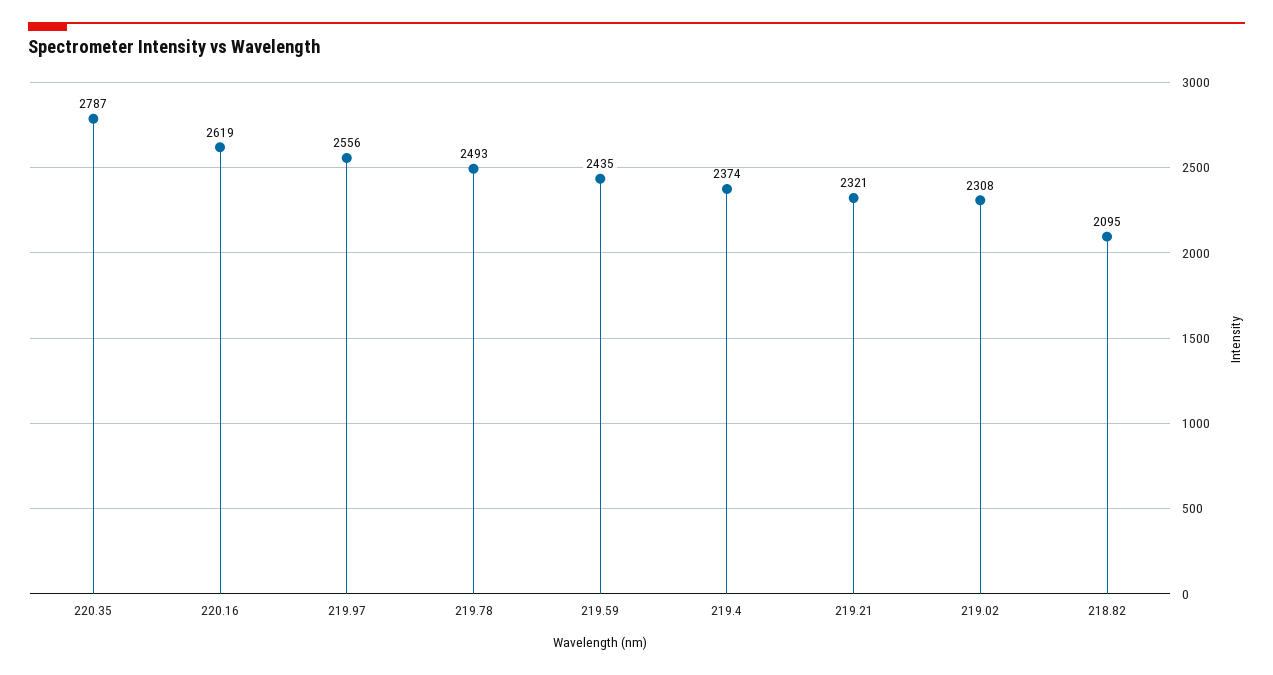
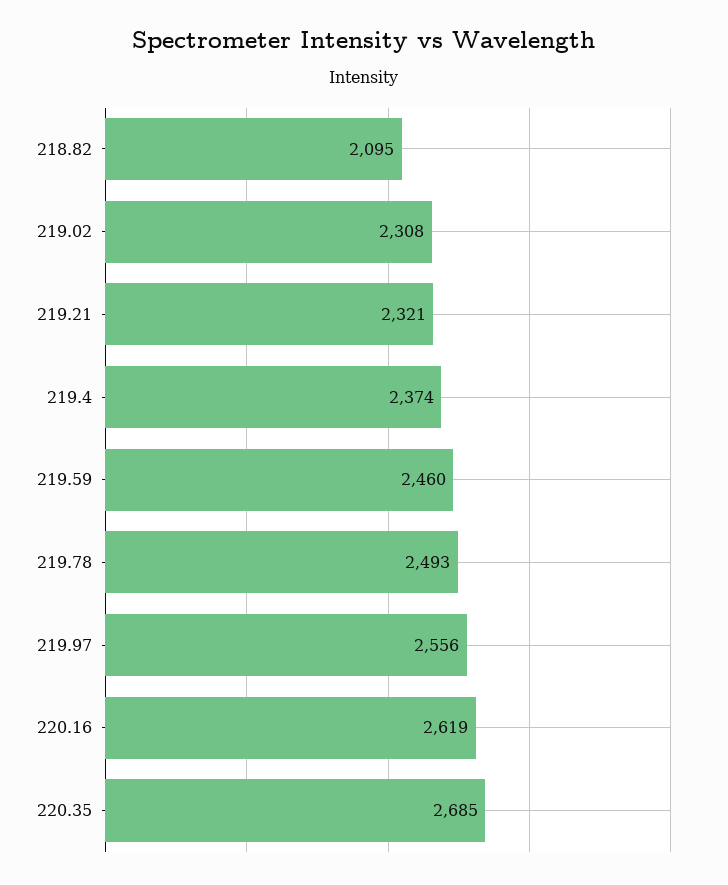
  {
-   "220.35": 2787,
+   "220.35": 2685,
    "220.16": 2619,
    "219.97": 2556,
    "219.78": 2493,
-   "219.59": 2435,
+   "219.59": 2460,
    "219.4": 2374,
    "219.21": 2321,
    "219.02": 2308,
    "218.82": 2095
  }

